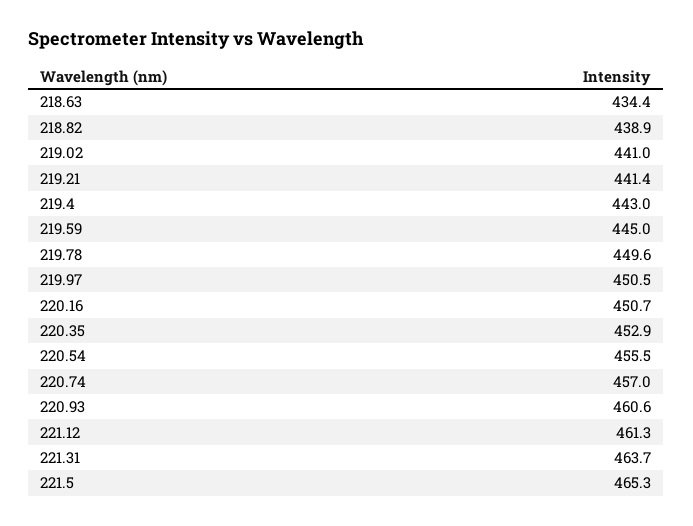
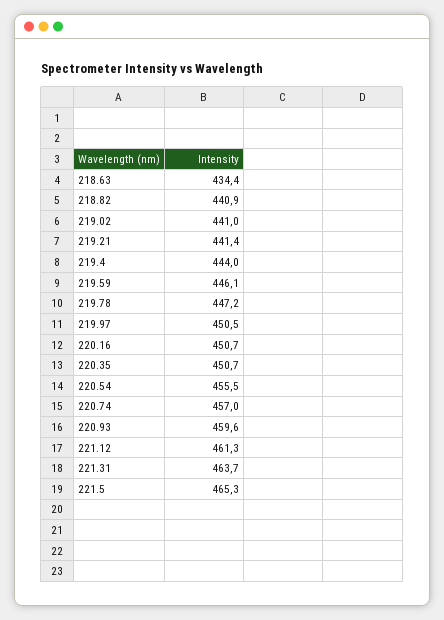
  {
    "218.63": 434.4,
-   "218.82": 438.9,
+   "218.82": 440.9,
    "219.02": 441,
    "219.21": 441.4,
-   "219.4": 443,
+   "219.4": 444,
-   "219.59": 445,
+   "219.59": 446.1,
-   "219.78": 449.6,
+   "219.78": 447.2,
    "219.97": 450.5,
    "220.16": 450.7,
-   "220.35": 452.9,
+   "220.35": 450.7,
    "220.54": 455.5,
    "220.74": 457,
-   "220.93": 460.6,
+   "220.93": 459.6,
    "221.12": 461.3,
    "221.31": 463.7,
    "221.5": 465.3
  }

